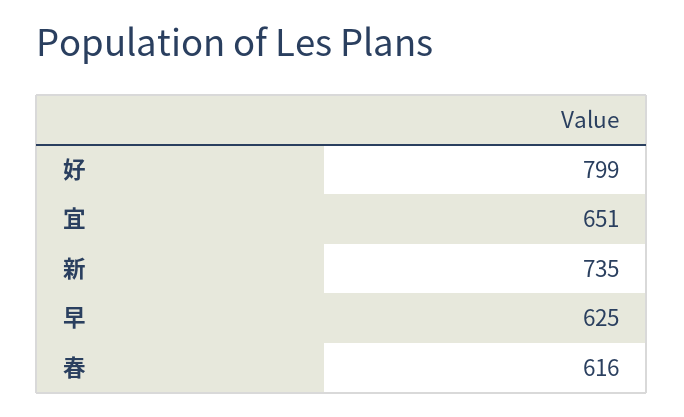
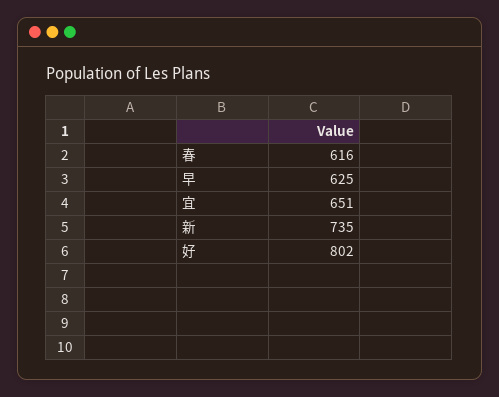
  {
-   "好": 799,
+   "好": 802,
    "宜": 651,
    "新": 735,
    "早": 625,
    "春": 616
  }

